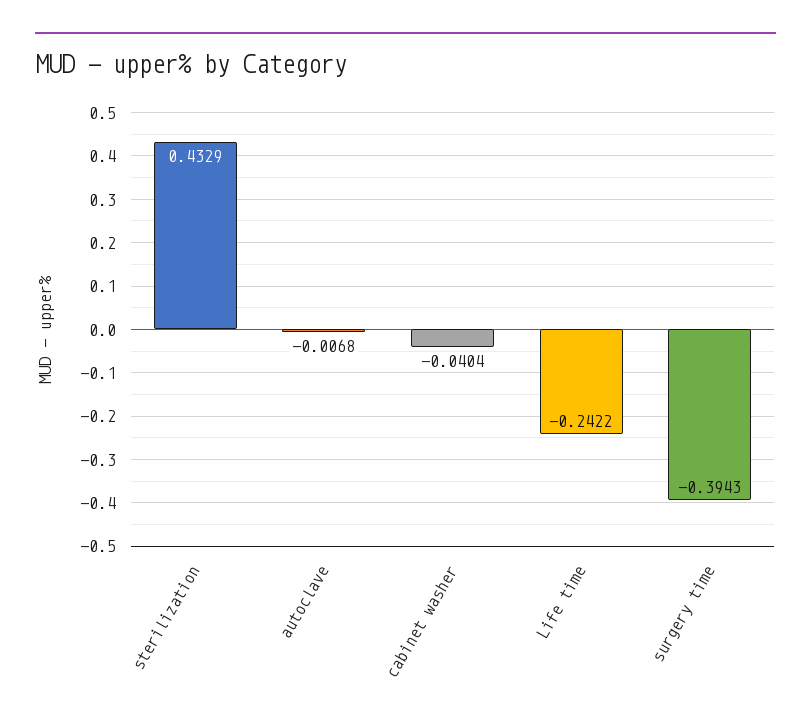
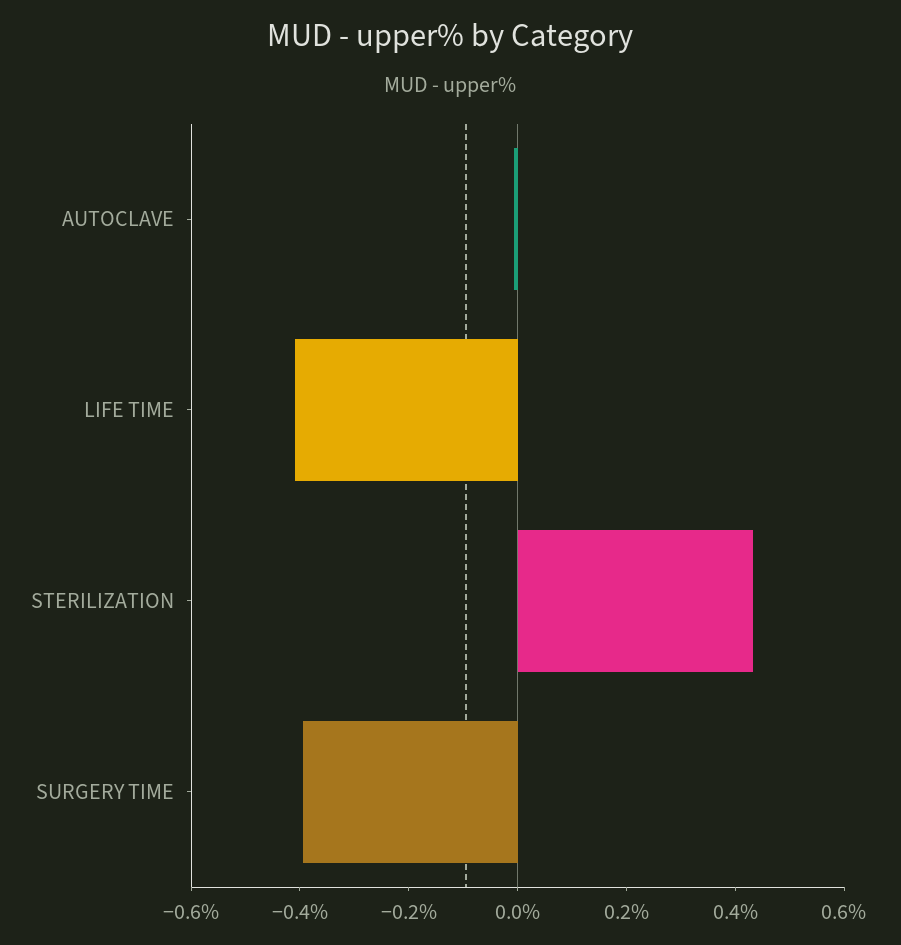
  {
    "sterilization": 0.4329,
    "autoclave": -0.0068,
-   "cabinet washer": -0.0404,
-   "Life time": -0.2422,
+   "Life time": -0.4,
    "surgery time": -0.3943
  }

